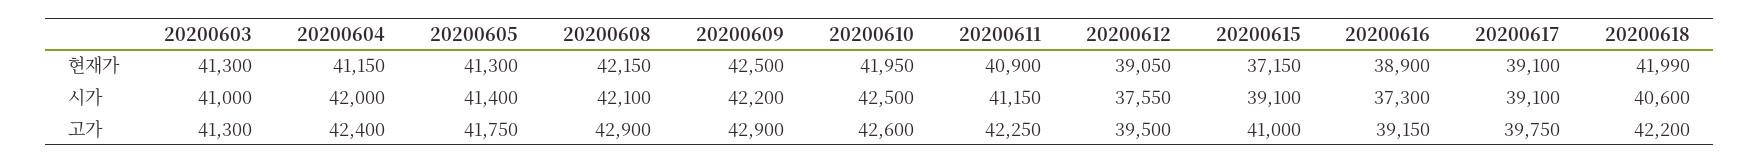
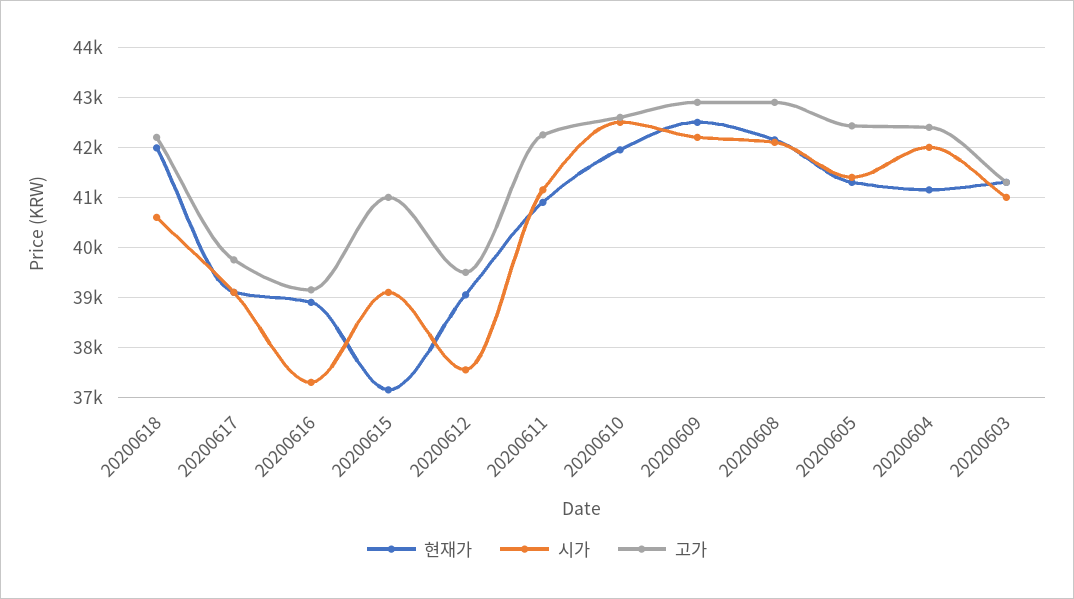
  {
    "현재가": {
      "20200603": 41300,
      "20200604": 41150,
      "20200605": 41300,
      "20200608": 42150,
      "20200609": 42500,
      "20200610": 41950,
      "20200611": 40900,
      "20200612": 39050,
      "20200615": 37150,
      "20200616": 38900,
      "20200617": 39100,
      "20200618": 41990
    },
    "시가": {
      "20200603": 41000,
      "20200604": 42000,
      "20200605": 41400,
      "20200608": 42100,
      "20200609": 42200,
      "20200610": 42500,
      "20200611": 41150,
      "20200612": 37550,
      "20200615": 39100,
      "20200616": 37300,
      "20200617": 39100,
      "20200618": 40600
    },
    "고가": {
      "20200603": 41300,
      "20200604": 42400,
-     "20200605": 41750,
+     "20200605": 42400,
      "20200608": 42900,
      "20200609": 42900,
      "20200610": 42600,
      "20200611": 42250,
      "20200612": 39500,
      "20200615": 41000,
      "20200616": 39150,
      "20200617": 39750,
      "20200618": 42200
    }
  }

